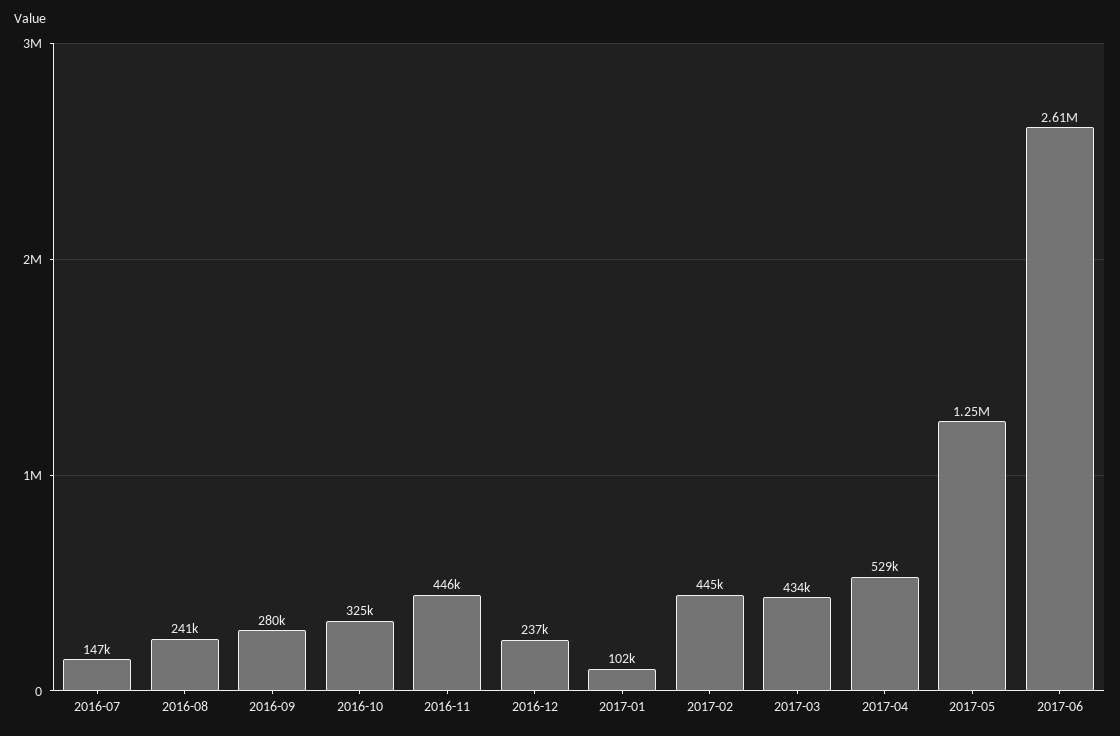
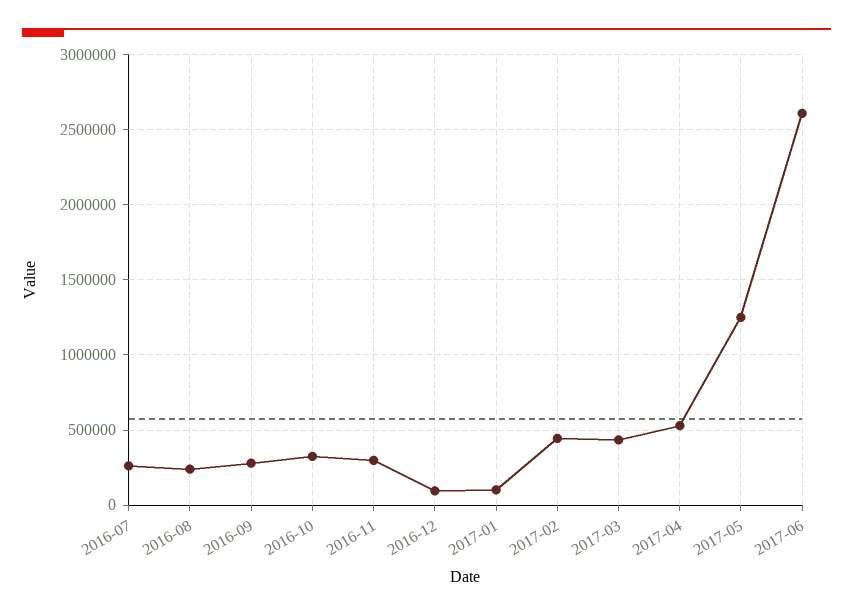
  {
-   "2016-07": 147000,
+   "2016-07": 250000,
    "2016-08": 241000,
    "2016-09": 280000,
    "2016-10": 325000,
-   "2016-11": 446000,
+   "2016-11": 300000,
-   "2016-12": 237000,
+   "2016-12": 100000,
    "2017-01": 102000,
    "2017-02": 445000,
    "2017-03": 434000,
    "2017-04": 529000,
    "2017-05": 1250000,
    "2017-06": 2610000
  }

